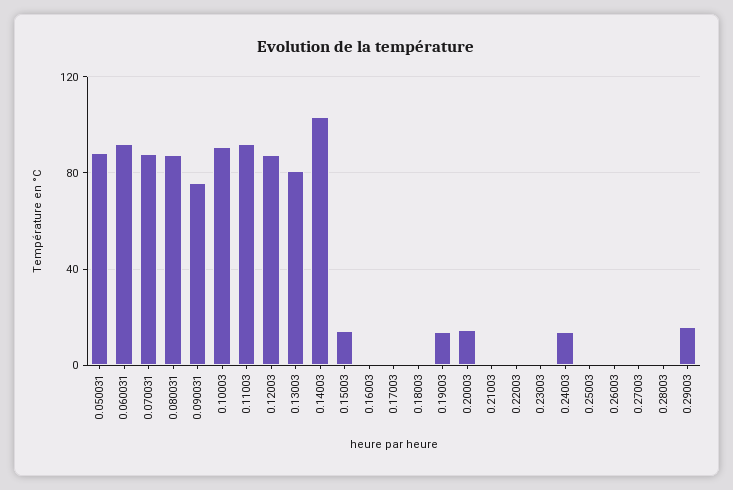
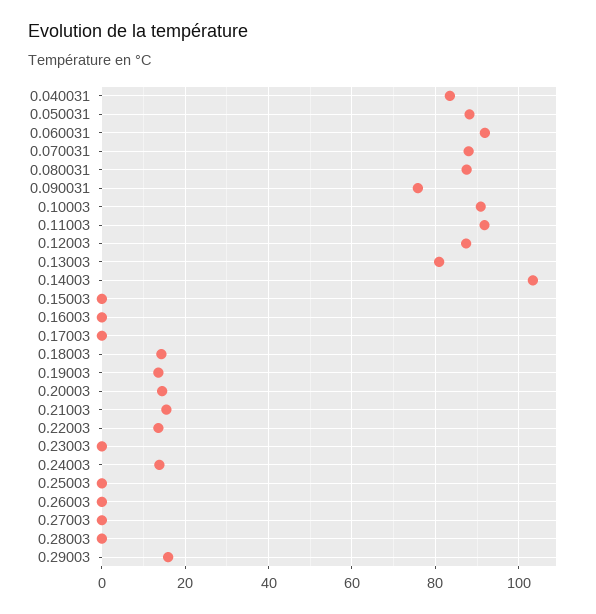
  {
    "0.050031": 88,
    "0.060031": 92,
    "0.070031": 88,
    "0.080031": 88,
    "0.090031": 76,
    "0.10003": 90,
    "0.11003": 92,
    "0.12003": 88,
    "0.13003": 80,
    "0.14003": 104,
-   "0.15003": 15,
+   "0.15003": 0,
    "0.16003": 0,
    "0.17003": 0,
-   "0.18003": 0,
+   "0.18003": 14,
    "0.19003": 14,
    "0.20003": 14,
-   "0.21003": 0,
+   "0.21003": 16,
-   "0.22003": 0,
+   "0.22003": 14,
    "0.23003": 0,
    "0.24003": 14,
    "0.25003": 0,
    "0.26003": 0,
    "0.27003": 0,
    "0.28003": 0,
-   "0.29003": 16
+   "0.29003": 16,
+   "0.040031": 84
  }

